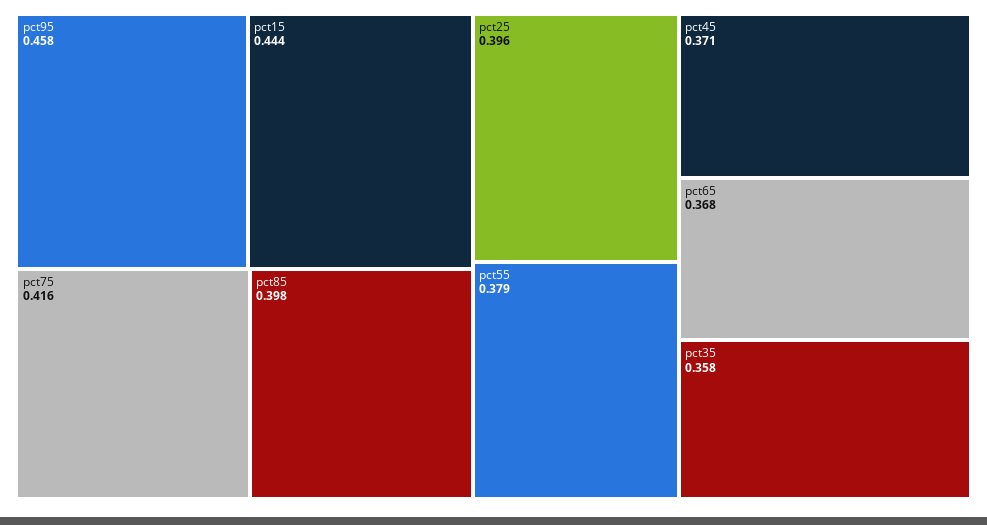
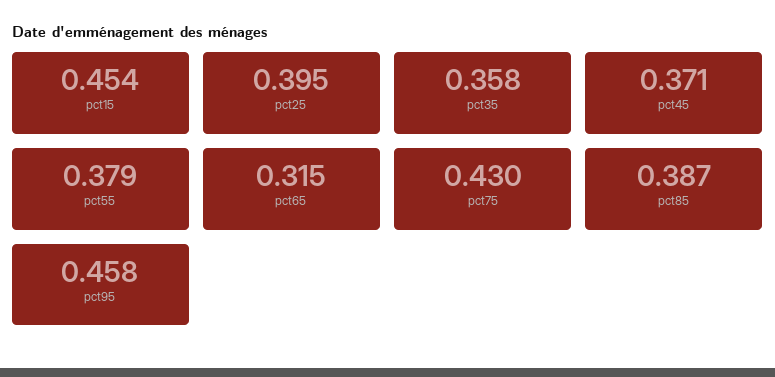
  {
    "pct95": 0.458,
-   "pct15": 0.444,
+   "pct15": 0.454,
-   "pct75": 0.416,
+   "pct75": 0.43,
-   "pct85": 0.398,
+   "pct85": 0.387,
-   "pct25": 0.396,
+   "pct25": 0.395,
    "pct55": 0.379,
    "pct45": 0.371,
-   "pct65": 0.368,
+   "pct65": 0.315,
    "pct35": 0.358
  }

